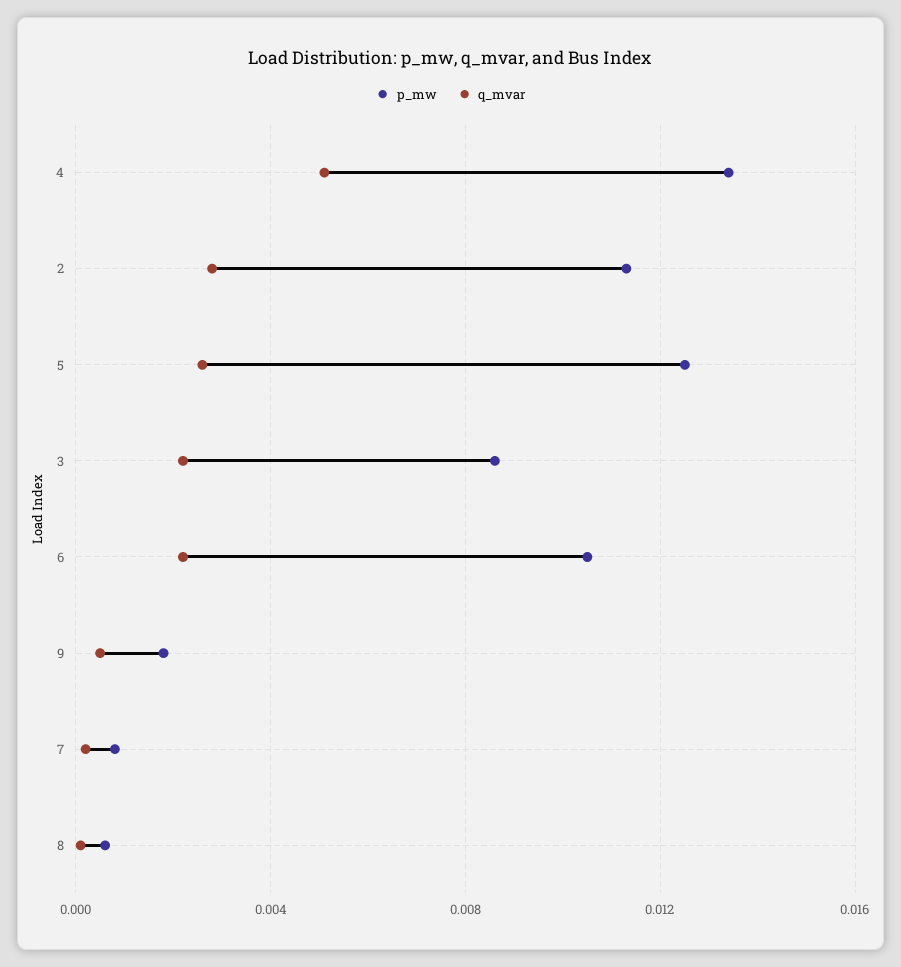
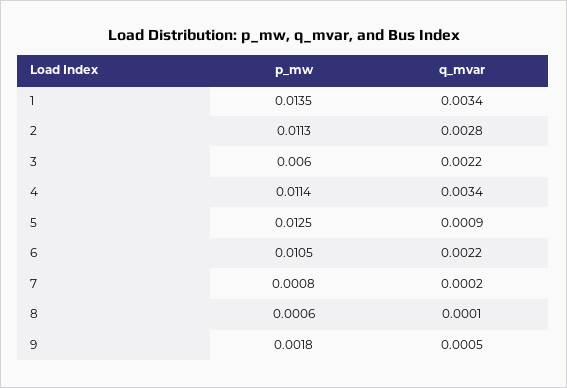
  {
    "p_mw": {
-     "4": 0.0135,
+     "4": 0.0114,
      "2": 0.0113,
      "5": 0.0125,
-     "3": 0.0085,
+     "3": 0.006,
      "6": 0.0105,
      "9": 0.0018,
      "7": 0.0008,
-     "8": 0.0006
+     "8": 0.0006,
+     "1": 0.0135
    },
    "q_mvar": {
-     "4": 0.005,
+     "4": 0.0034,
      "2": 0.0028,
-     "5": 0.0025,
+     "5": 0.0009,
      "3": 0.0022,
      "6": 0.0022,
      "9": 0.0005,
      "7": 0.0002,
-     "8": 0.0001
+     "8": 0.0001,
+     "1": 0.0034
    }
  }

